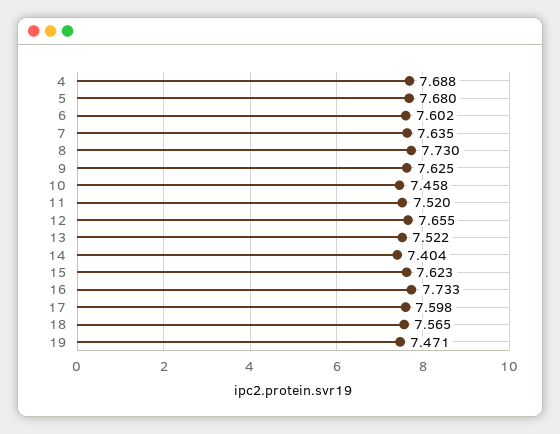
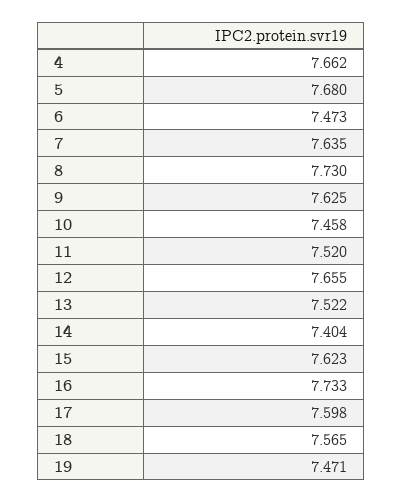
  {
-   "4": 7.688,
+   "4": 7.662,
    "5": 7.68,
-   "6": 7.602,
+   "6": 7.473,
    "7": 7.635,
    "8": 7.73,
    "9": 7.625,
    "10": 7.458,
    "11": 7.52,
    "12": 7.655,
    "13": 7.522,
    "14": 7.404,
    "15": 7.623,
    "16": 7.733,
    "17": 7.598,
    "18": 7.565,
    "19": 7.471
  }

